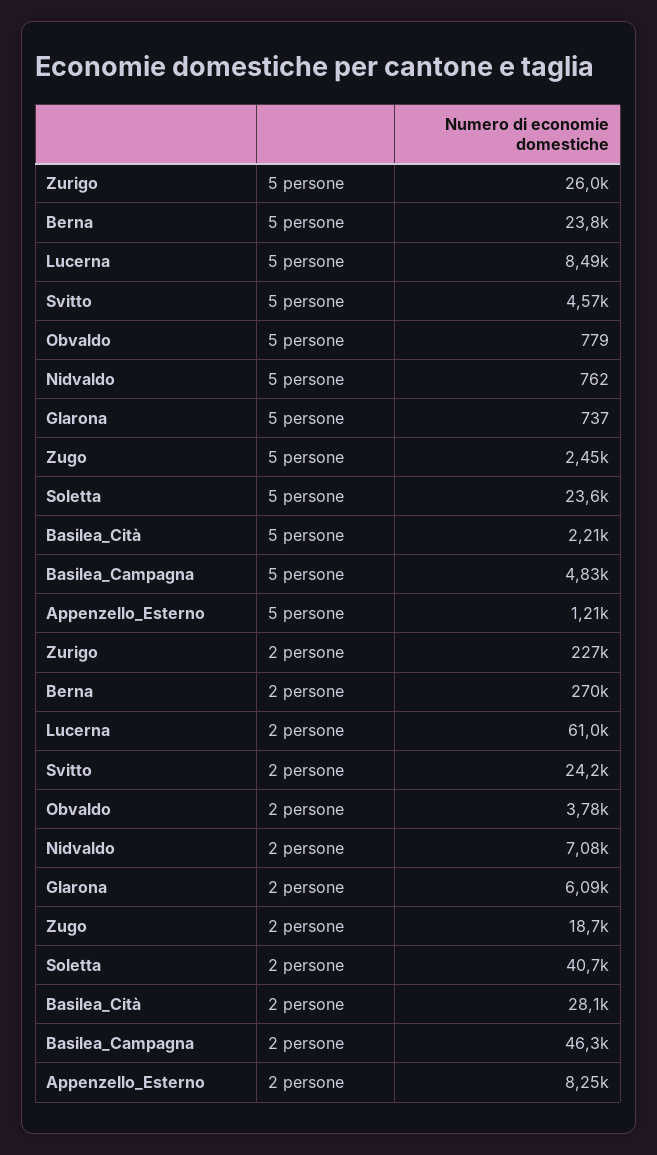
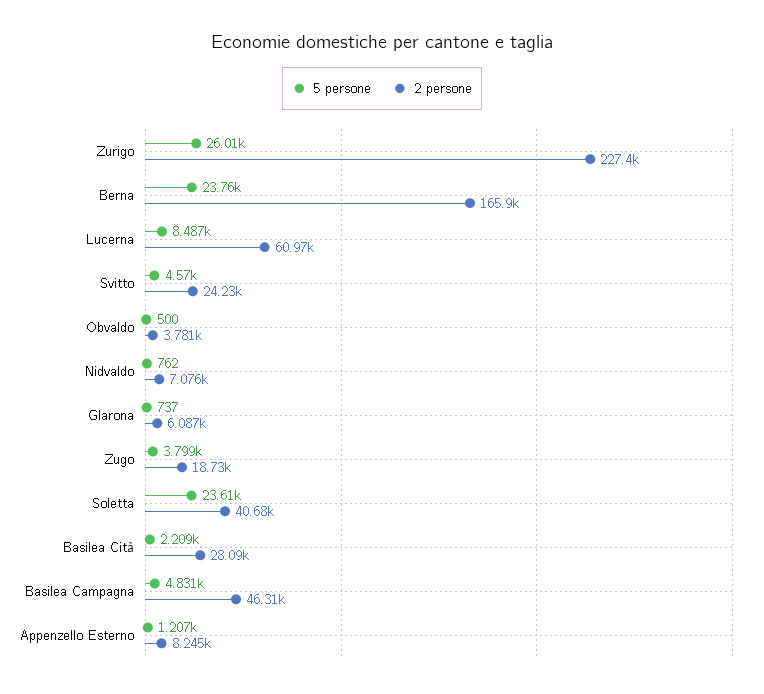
  {
    "5 persone": {
      "Zurigo": 26010,
      "Berna": 23760,
      "Lucerna": 8487,
      "Svitto": 4570,
-     "Obvaldo": 779,
+     "Obvaldo": 500,
      "Nidvaldo": 762,
      "Glarona": 737,
-     "Zugo": 2450,
+     "Zugo": 3799,
      "Soletta": 23610,
      "Basilea_Cità": 2209,
      "Basilea_Campagna": 4831,
      "Appenzello_Esterno": 1207
    },
    "2 persone": {
      "Zurigo": 227400,
-     "Berna": 270000,
+     "Berna": 165900,
      "Lucerna": 60970,
      "Svitto": 24230,
      "Obvaldo": 3781,
      "Nidvaldo": 7076,
      "Glarona": 6087,
      "Zugo": 18730,
      "Soletta": 40680,
      "Basilea_Cità": 28090,
      "Basilea_Campagna": 46310,
      "Appenzello_Esterno": 8245
    }
  }

